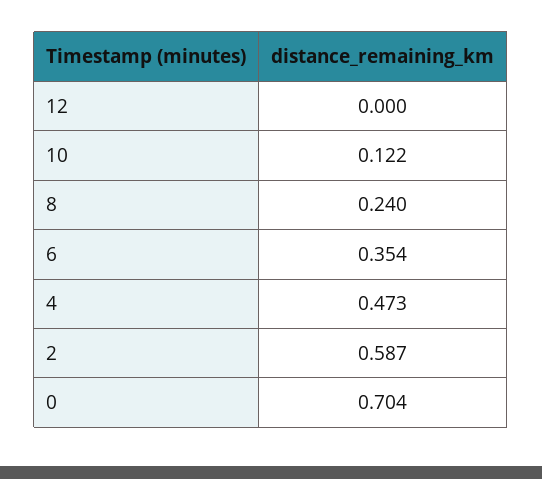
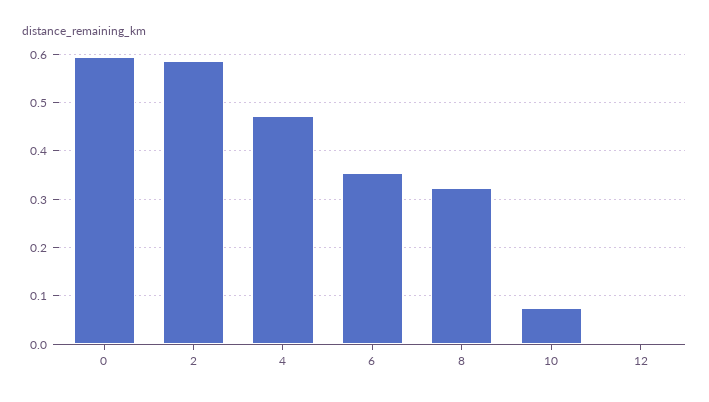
  {
    "12": 0,
-   "10": 0.122,
+   "10": 0.08,
-   "8": 0.24,
+   "8": 0.32,
    "6": 0.354,
    "4": 0.473,
    "2": 0.587,
-   "0": 0.704
+   "0": 0.6
  }

